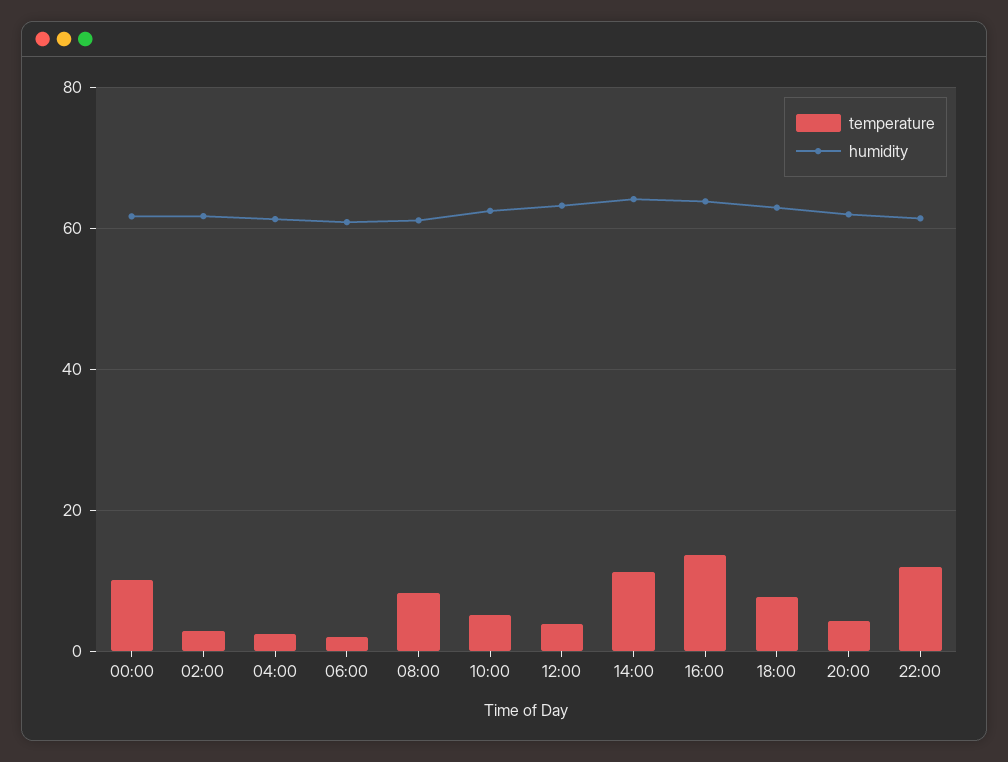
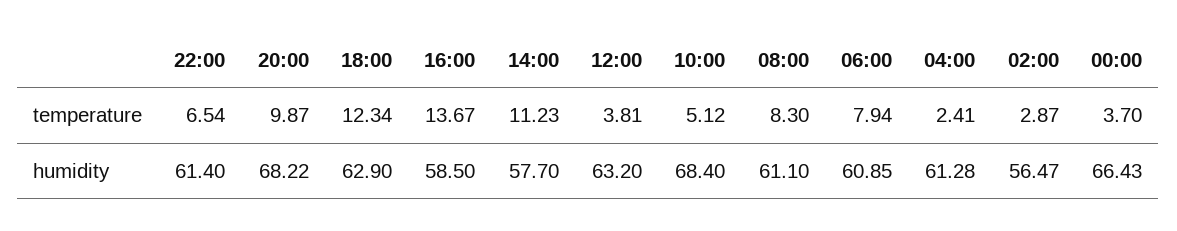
  {
    "temperature": {
-     "00:00": 10,
+     "00:00": 3.7,
      "02:00": 2.87,
      "04:00": 2.41,
-     "06:00": 2,
+     "06:00": 7.94,
      "08:00": 8.3,
      "10:00": 5.12,
      "12:00": 3.81,
      "14:00": 11.23,
      "16:00": 13.67,
-     "18:00": 8,
+     "18:00": 12.34,
-     "20:00": 4,
+     "20:00": 9.87,
-     "22:00": 12
+     "22:00": 6.54
    },
    "humidity": {
-     "00:00": 62,
+     "00:00": 66.43,
-     "02:00": 62,
+     "02:00": 56.47,
      "04:00": 61.28,
      "06:00": 60.85,
      "08:00": 61.1,
-     "10:00": 62,
+     "10:00": 68.4,
      "12:00": 63.2,
-     "14:00": 64,
+     "14:00": 57.7,
-     "16:00": 64,
+     "16:00": 58.5,
      "18:00": 62.9,
-     "20:00": 62,
+     "20:00": 68.22,
      "22:00": 61.4
    }
  }

